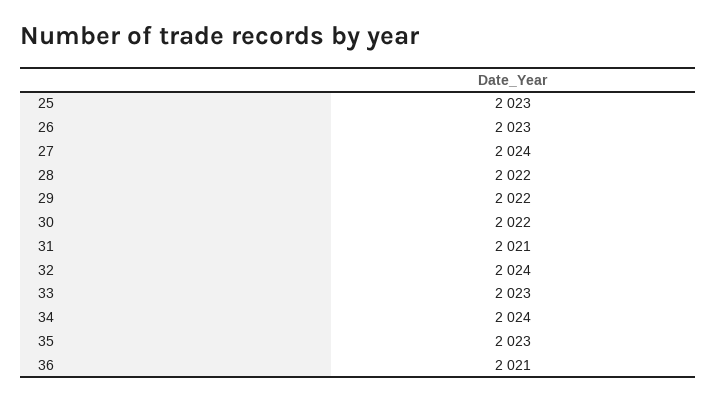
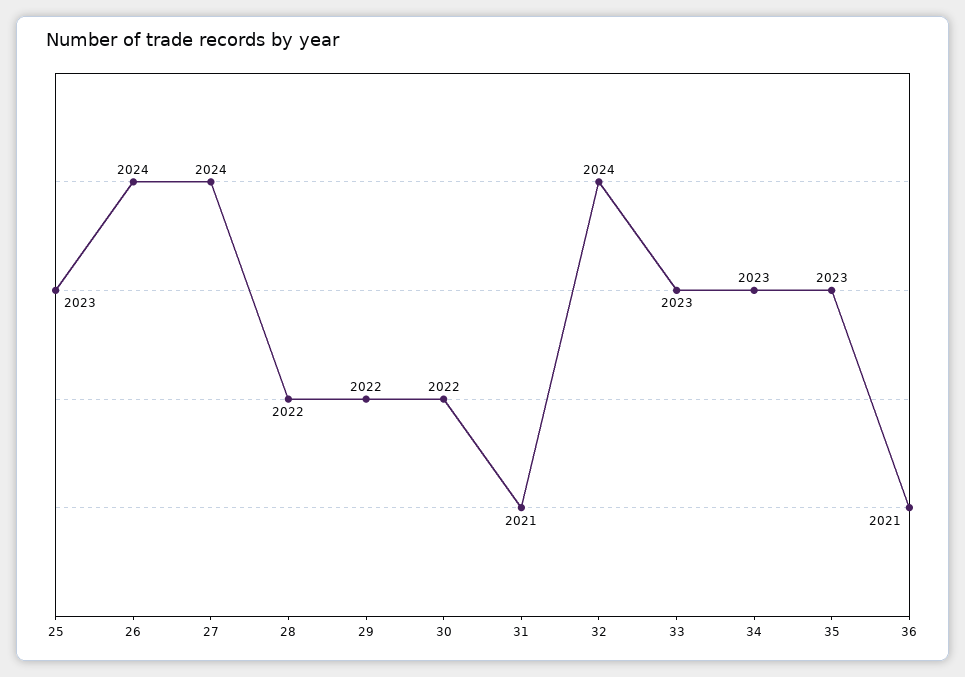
  {
    "25": 2023,
-   "26": 2023,
+   "26": 2024,
    "27": 2024,
    "28": 2022,
    "29": 2022,
    "30": 2022,
    "31": 2021,
    "32": 2024,
    "33": 2023,
-   "34": 2024,
+   "34": 2023,
    "35": 2023,
    "36": 2021
  }

